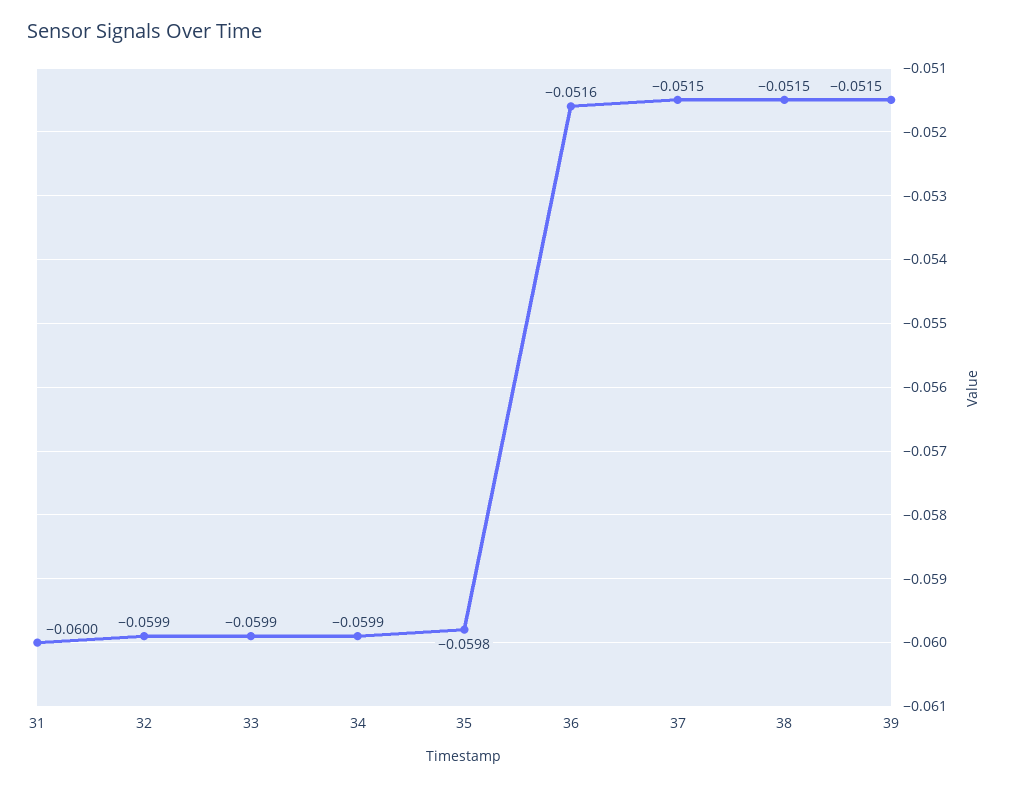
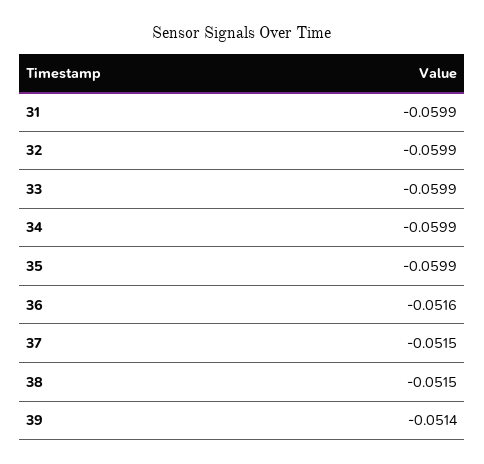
  {
-   "31": -0.06,
+   "31": -0.0599,
    "32": -0.0599,
    "33": -0.0599,
    "34": -0.0599,
-   "35": -0.0598,
+   "35": -0.0599,
    "36": -0.0516,
    "37": -0.0515,
    "38": -0.0515,
-   "39": -0.0515
+   "39": -0.0514
  }

